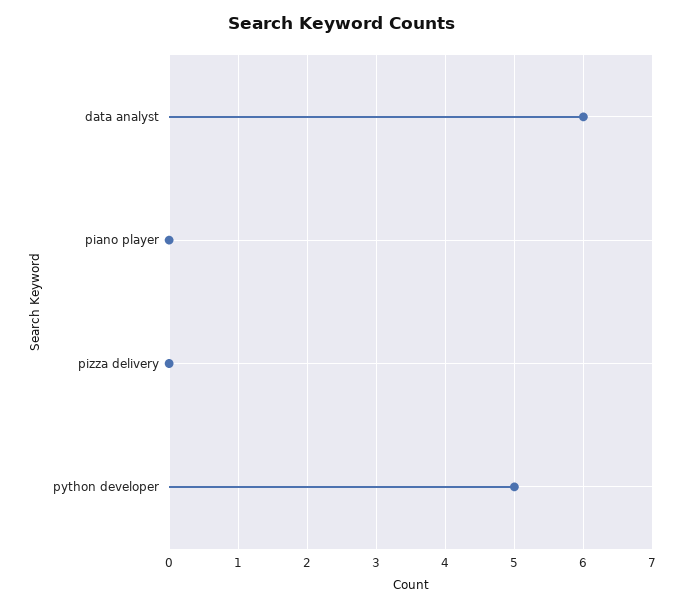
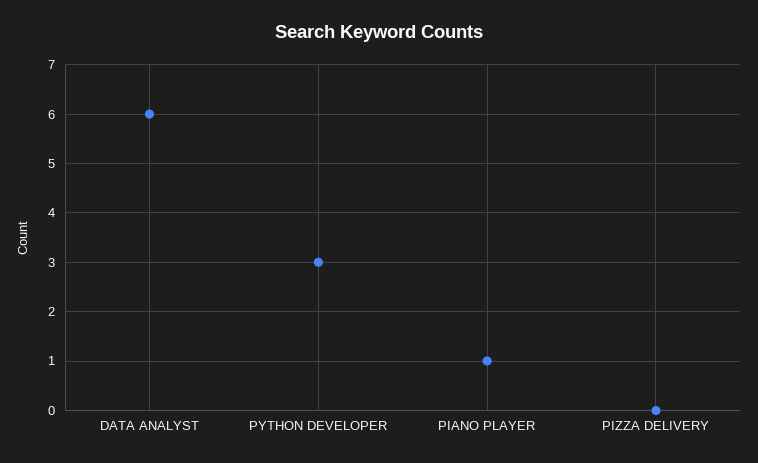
  {
    "data analyst": 6,
-   "piano player": 0,
+   "piano player": 1,
    "pizza delivery": 0,
-   "python developer": 5
+   "python developer": 3
  }

